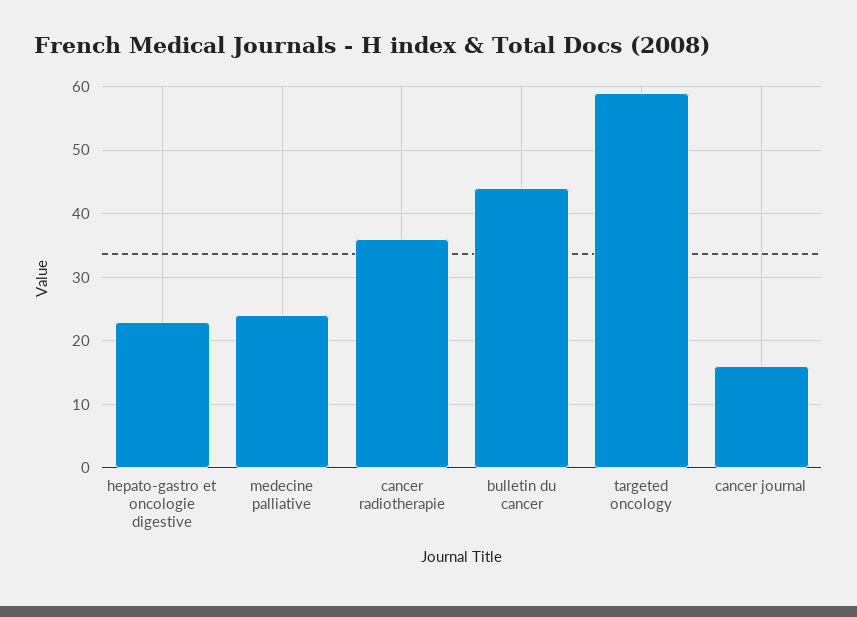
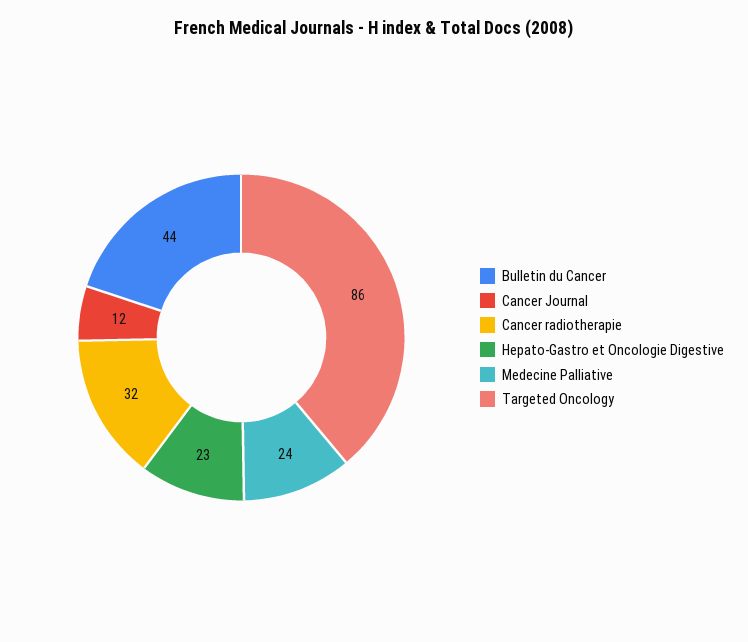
  {
    "hepato-gastro et oncologie digestive": 23,
    "medecine palliative": 24,
-   "cancer radiotherapie": 36,
+   "cancer radiotherapie": 32,
    "bulletin du cancer": 44,
-   "targeted oncology": 59,
+   "targeted oncology": 86,
-   "cancer journal": 16
+   "cancer journal": 12
  }

